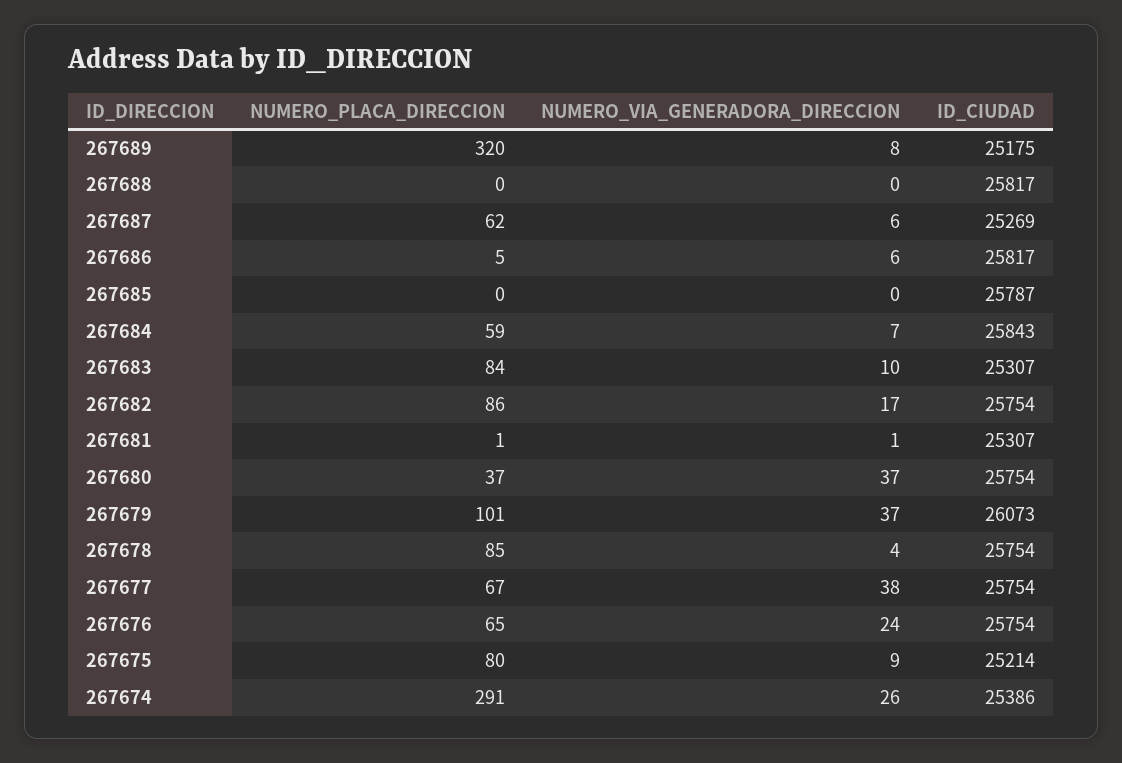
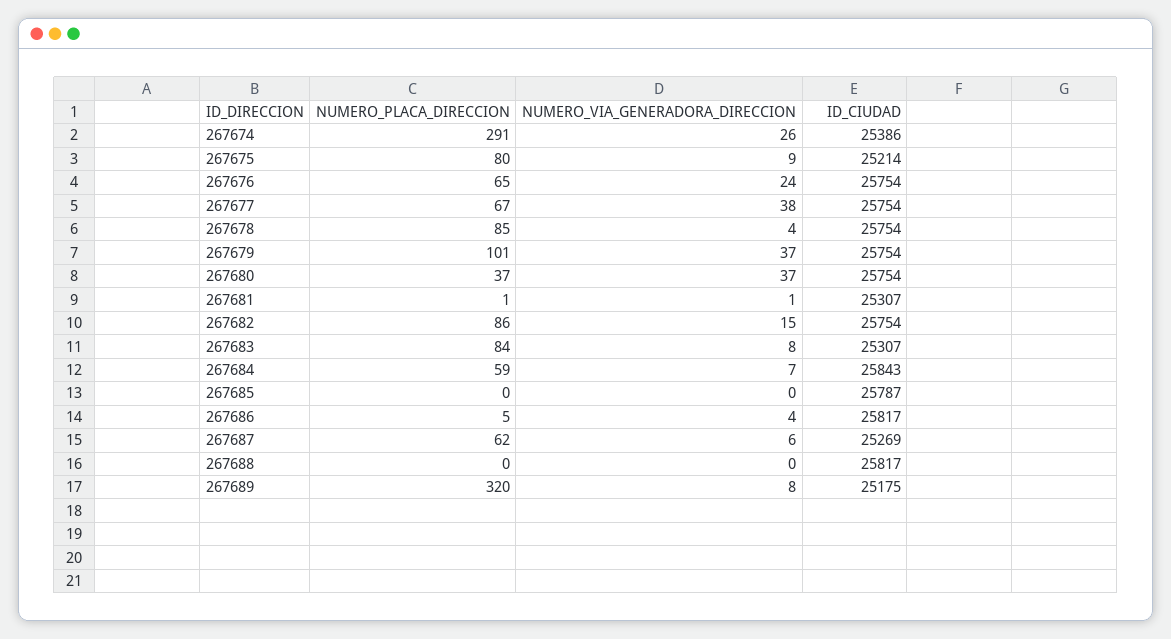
  {
    "NUMERO_PLACA_DIRECCION": {
      "267689": 320,
      "267688": 0,
      "267687": 62,
      "267686": 5,
      "267685": 0,
      "267684": 59,
      "267683": 84,
      "267682": 86,
      "267681": 1,
      "267680": 37,
      "267679": 101,
      "267678": 85,
      "267677": 67,
      "267676": 65,
      "267675": 80,
      "267674": 291
    },
    "NUMERO_VIA_GENERADORA_DIRECCION": {
      "267689": 8,
      "267688": 0,
      "267687": 6,
-     "267686": 6,
+     "267686": 4,
      "267685": 0,
      "267684": 7,
-     "267683": 10,
+     "267683": 8,
-     "267682": 17,
+     "267682": 15,
      "267681": 1,
      "267680": 37,
      "267679": 37,
      "267678": 4,
      "267677": 38,
      "267676": 24,
      "267675": 9,
      "267674": 26
    },
    "ID_CIUDAD": {
      "267689": 25175,
      "267688": 25817,
      "267687": 25269,
      "267686": 25817,
      "267685": 25787,
      "267684": 25843,
      "267683": 25307,
      "267682": 25754,
      "267681": 25307,
      "267680": 25754,
-     "267679": 26073,
+     "267679": 25754,
      "267678": 25754,
      "267677": 25754,
      "267676": 25754,
      "267675": 25214,
      "267674": 25386
    }
  }

